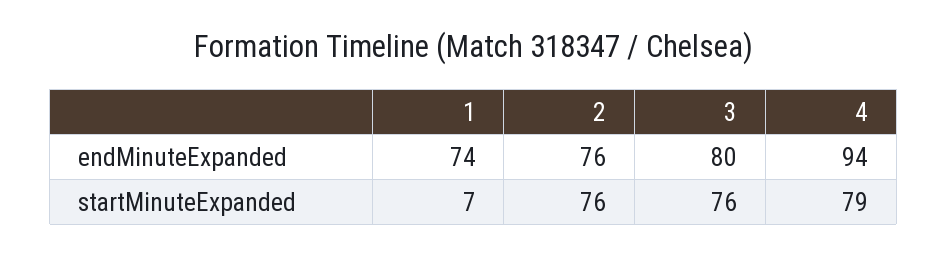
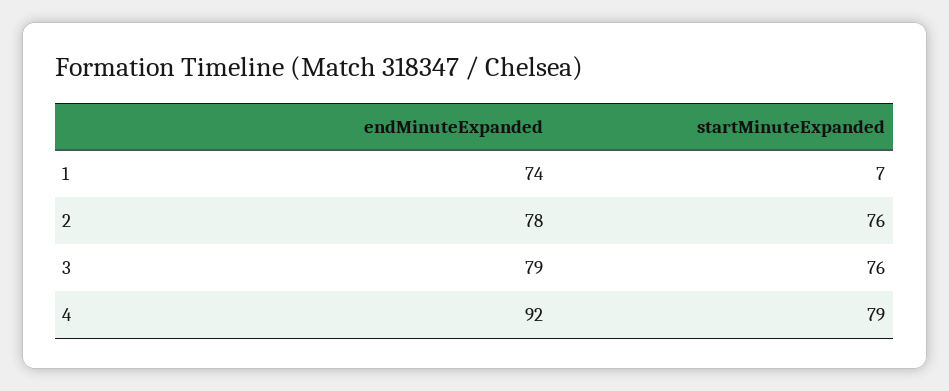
  {
    "1": {
      "endMinuteExpanded": 74,
      "startMinuteExpanded": 7
    },
    "2": {
-     "endMinuteExpanded": 76,
+     "endMinuteExpanded": 78,
      "startMinuteExpanded": 76
    },
    "3": {
-     "endMinuteExpanded": 80,
+     "endMinuteExpanded": 79,
      "startMinuteExpanded": 76
    },
    "4": {
-     "endMinuteExpanded": 94,
+     "endMinuteExpanded": 92,
      "startMinuteExpanded": 79
    }
  }

